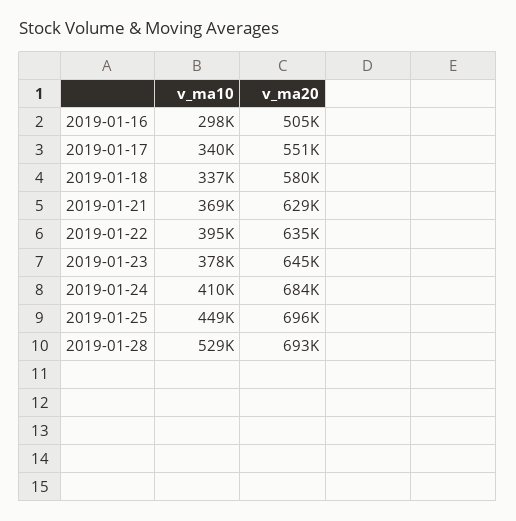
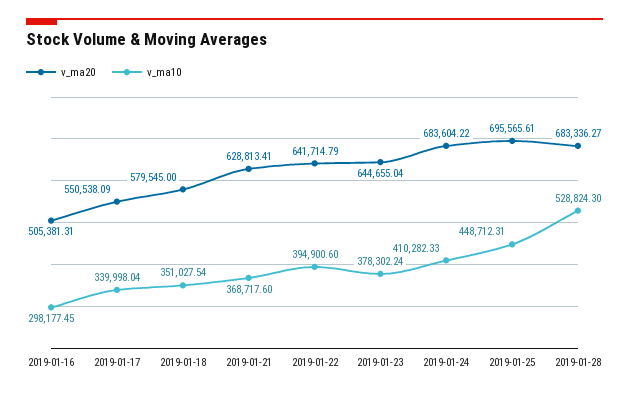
  {
    "v_ma10": {
      "2019-01-16": 298177.45,
      "2019-01-17": 339998.04,
-     "2019-01-18": 337000,
+     "2019-01-18": 351027.54,
      "2019-01-21": 368717.6,
      "2019-01-22": 394900.6,
      "2019-01-23": 378302.24,
      "2019-01-24": 410282.33,
      "2019-01-25": 448712.31,
      "2019-01-28": 528824.3
    },
    "v_ma20": {
      "2019-01-16": 505381.31,
      "2019-01-17": 550538.09,
      "2019-01-18": 579545,
      "2019-01-21": 628813.41,
-     "2019-01-22": 635000,
+     "2019-01-22": 641714.79,
      "2019-01-23": 644655.04,
      "2019-01-24": 683604.22,
      "2019-01-25": 695565.61,
-     "2019-01-28": 693000
+     "2019-01-28": 683336.27
    }
  }

